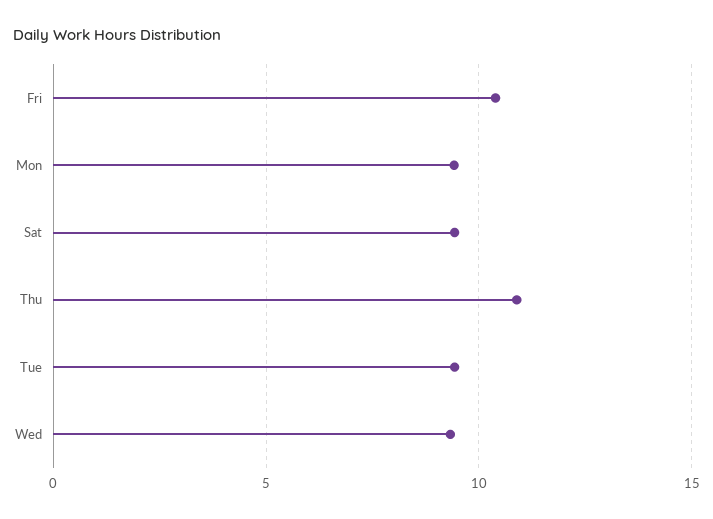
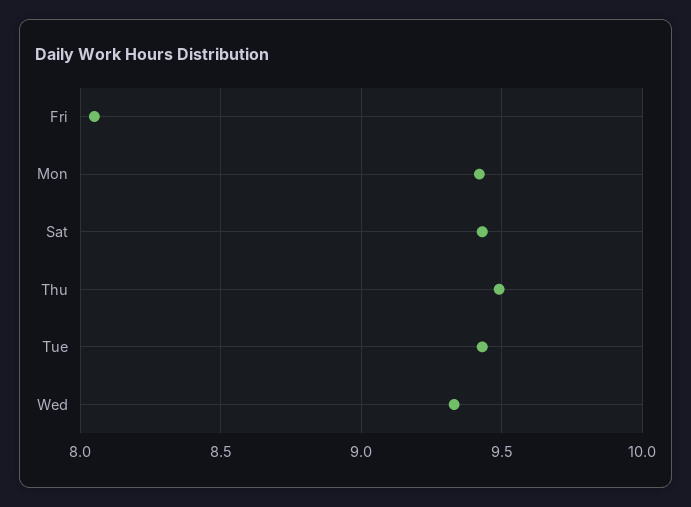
  {
-   "Fri": 10.5,
+   "Fri": 8.05,
    "Mon": 9.4,
    "Sat": 9.45,
-   "Thu": 11,
+   "Thu": 9.5,
    "Tue": 9.45,
    "Wed": 9.35
  }

